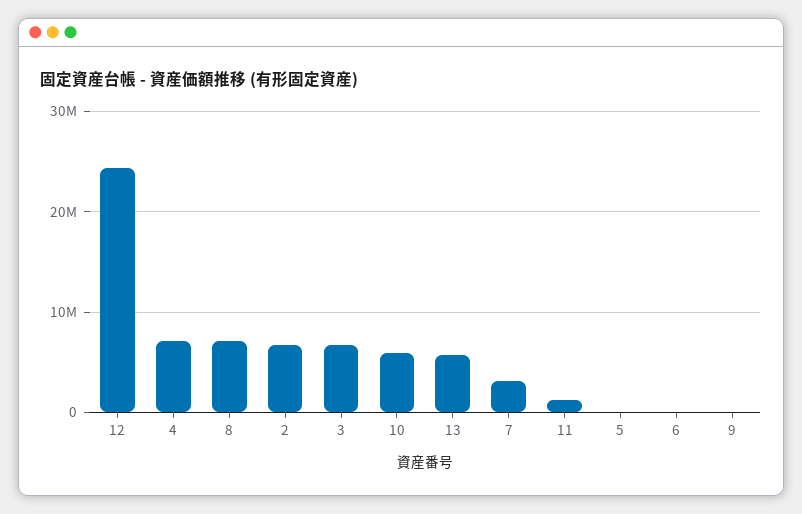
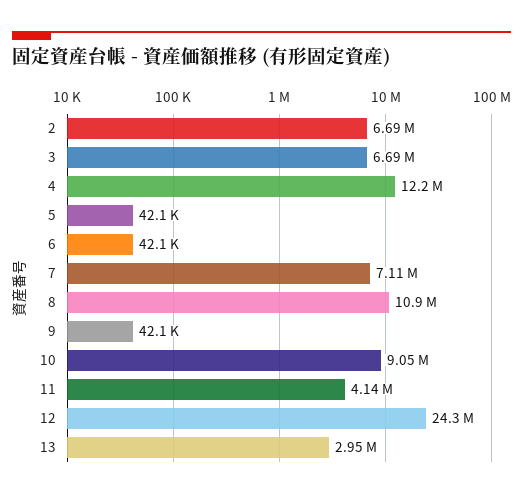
  {
    "12": 24300000,
-   "4": 7000000,
+   "4": 12200000,
-   "8": 7000000,
+   "8": 10900000,
    "2": 6690000,
    "3": 6690000,
-   "10": 6000000,
+   "10": 9050000,
-   "13": 6000000,
+   "13": 2950000,
-   "7": 3000000,
+   "7": 7110000,
-   "11": 1000000,
+   "11": 4140000,
    "5": 42100,
    "6": 42100,
    "9": 42100
  }

